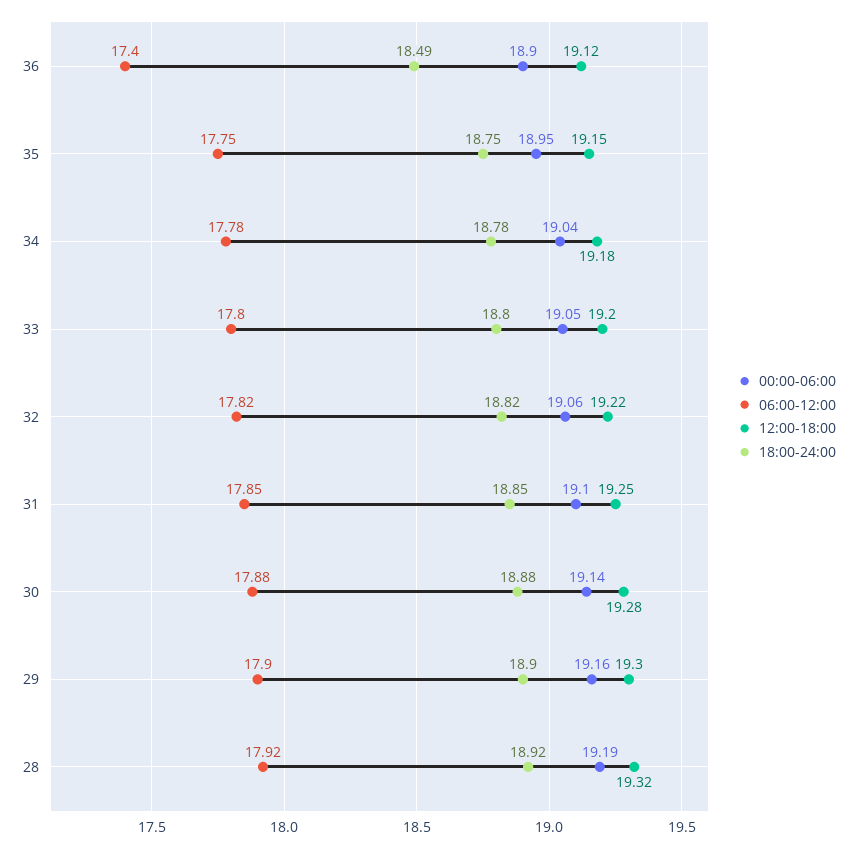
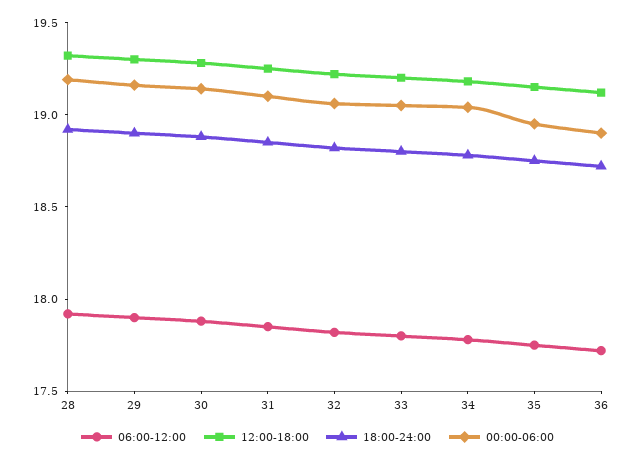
  {
    "00:00-06:00": {
      "36": 18.9,
      "35": 18.95,
      "34": 19.04,
      "33": 19.05,
      "32": 19.06,
      "31": 19.1,
      "30": 19.14,
      "29": 19.16,
      "28": 19.19
    },
    "06:00-12:00": {
-     "36": 17.4,
+     "36": 17.7,
      "35": 17.75,
      "34": 17.78,
      "33": 17.8,
      "32": 17.82,
      "31": 17.85,
      "30": 17.88,
      "29": 17.9,
      "28": 17.92
    },
    "12:00-18:00": {
      "36": 19.12,
      "35": 19.15,
      "34": 19.18,
      "33": 19.2,
      "32": 19.22,
      "31": 19.25,
      "30": 19.28,
      "29": 19.3,
      "28": 19.32
    },
    "18:00-24:00": {
-     "36": 18.49,
+     "36": 18.7,
      "35": 18.75,
      "34": 18.78,
      "33": 18.8,
      "32": 18.82,
      "31": 18.85,
      "30": 18.88,
      "29": 18.9,
      "28": 18.92
    }
  }

